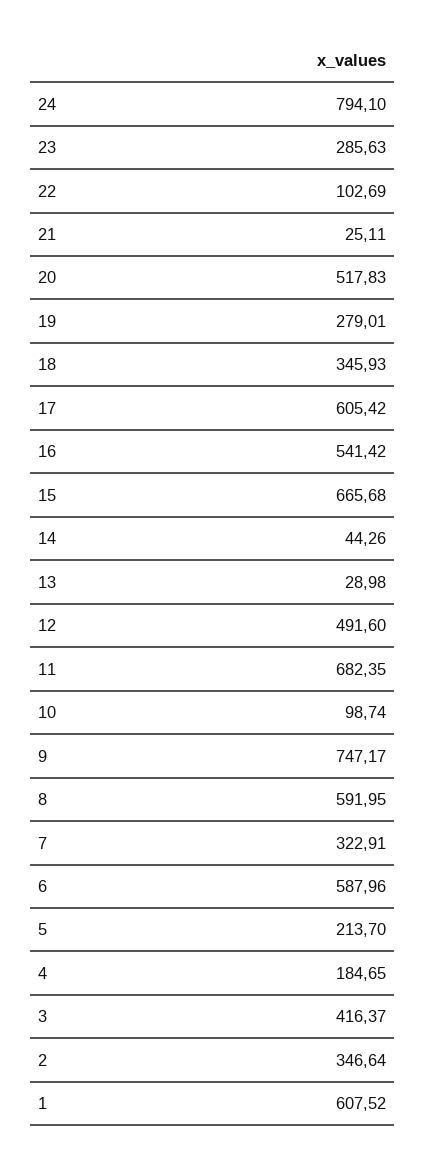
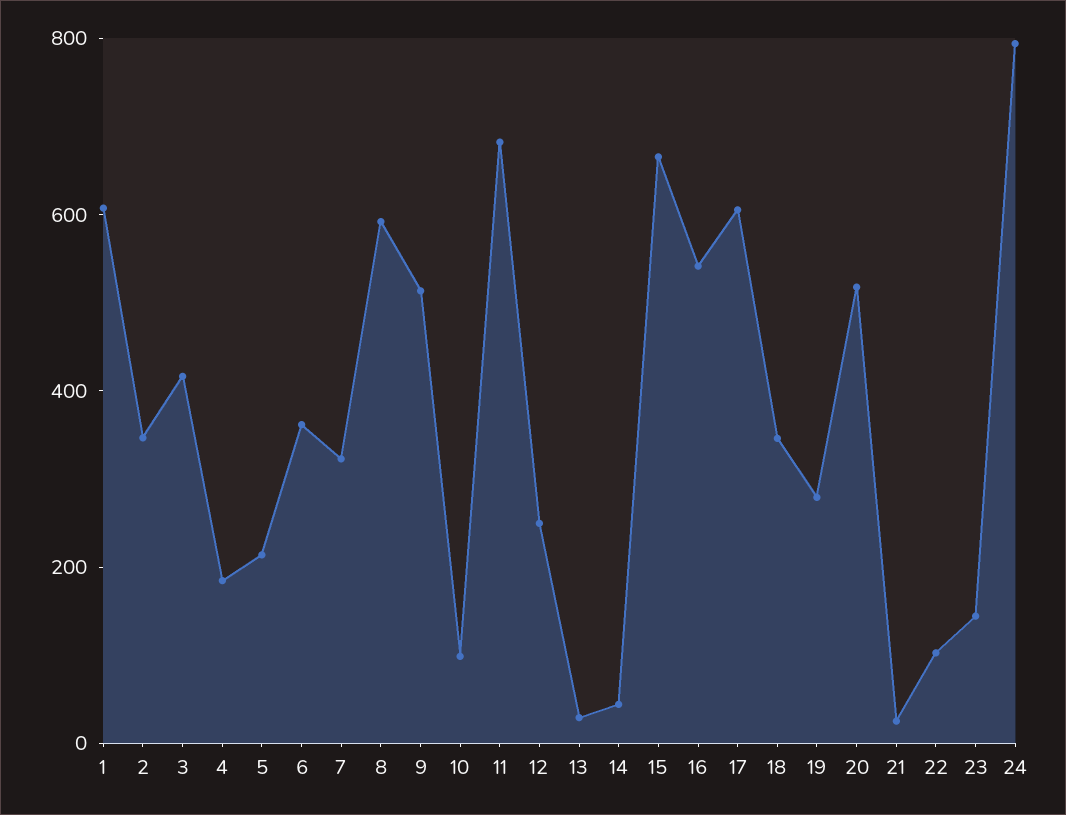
  {
    "24": 794.1,
-   "23": 285.63,
+   "23": 150,
    "22": 102.69,
    "21": 25.11,
    "20": 517.83,
    "19": 279.01,
    "18": 345.93,
    "17": 605.42,
    "16": 541.42,
    "15": 665.68,
    "14": 44.26,
    "13": 28.98,
-   "12": 491.6,
+   "12": 250,
    "11": 682.35,
    "10": 98.74,
-   "9": 747.17,
+   "9": 500,
    "8": 591.95,
    "7": 322.91,
-   "6": 587.96,
+   "6": 350,
    "5": 213.7,
    "4": 184.65,
    "3": 416.37,
    "2": 346.64,
    "1": 607.52
  }

